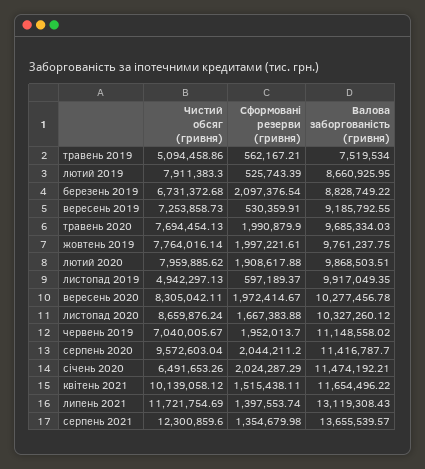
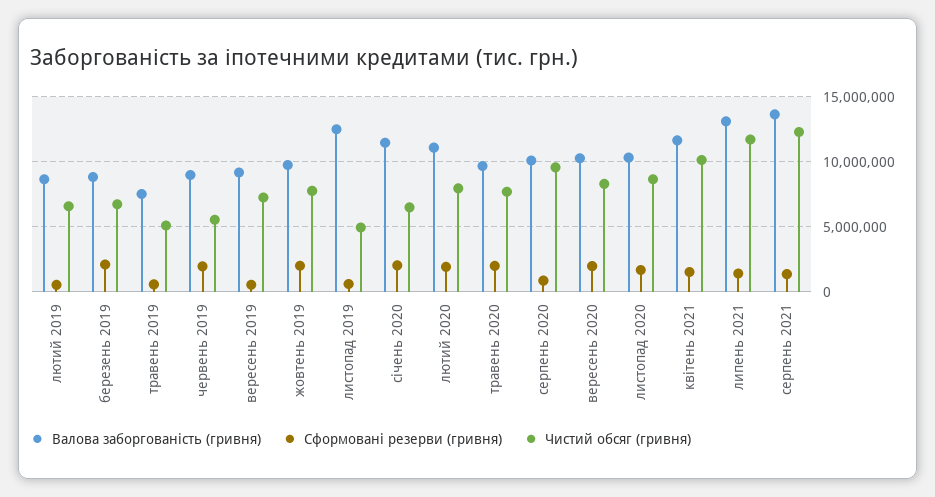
  {
    "Чистий обсяг (гривня)": {
      "травень 2019": 5094458.86,
-     "лютий 2019": 7911383.3,
+     "лютий 2019": 6500000,
      "березень 2019": 6731372.68,
      "вересень 2019": 7253858.73,
      "травень 2020": 7694454.13,
      "жовтень 2019": 7764016.14,
      "лютий 2020": 7959885.62,
      "листопад 2019": 4942297.13,
      "вересень 2020": 8305042.11,
      "листопад 2020": 8659876.24,
-     "червень 2019": 7040005.67,
+     "червень 2019": 5500000,
      "серпень 2020": 9572603.04,
      "січень 2020": 6491653.26,
      "квітень 2021": 10139058.12,
      "липень 2021": 11721754.69,
      "серпень 2021": 12300859.6
    },
    "Сформовані резерви (гривня)": {
      "травень 2019": 562167.21,
      "лютий 2019": 525743.39,
      "березень 2019": 2097376.54,
      "вересень 2019": 530359.91,
      "травень 2020": 1990879.9,
      "жовтень 2019": 1997221.61,
      "лютий 2020": 1908617.88,
      "листопад 2019": 597189.37,
      "вересень 2020": 1972414.67,
      "листопад 2020": 1667383.88,
      "червень 2019": 1952013.7,
-     "серпень 2020": 2044211.2,
+     "серпень 2020": 1000000,
      "січень 2020": 2024287.29,
      "квітень 2021": 1515438.11,
      "липень 2021": 1397553.74,
      "серпень 2021": 1354679.98
    },
    "Валова заборгованість (гривня)": {
      "травень 2019": 7519534,
      "лютий 2019": 8660925.95,
      "березень 2019": 8828749.22,
      "вересень 2019": 9185792.55,
      "травень 2020": 9685334.03,
      "жовтень 2019": 9761237.75,
-     "лютий 2020": 9868503.51,
+     "лютий 2020": 11000000,
-     "листопад 2019": 9917049.35,
+     "листопад 2019": 12500000,
      "вересень 2020": 10277456.78,
      "листопад 2020": 10327260.12,
-     "червень 2019": 11148558.02,
+     "червень 2019": 9000000,
-     "серпень 2020": 11416787.7,
+     "серпень 2020": 10000000,
      "січень 2020": 11474192.21,
      "квітень 2021": 11654496.22,
      "липень 2021": 13119308.43,
      "серпень 2021": 13655539.57
    }
  }

